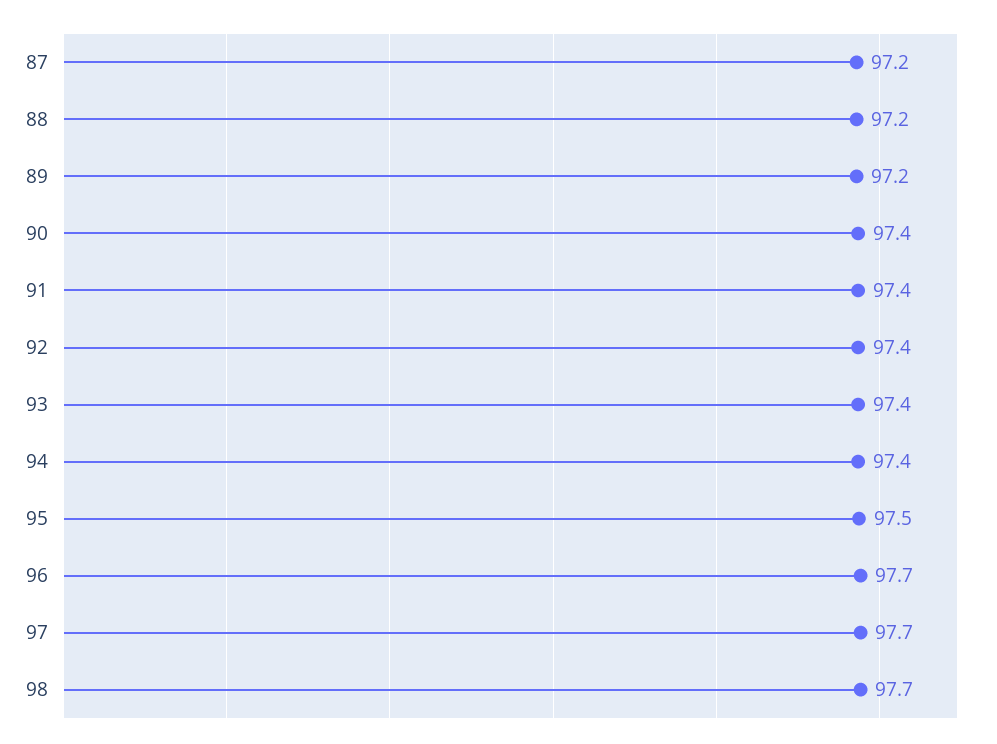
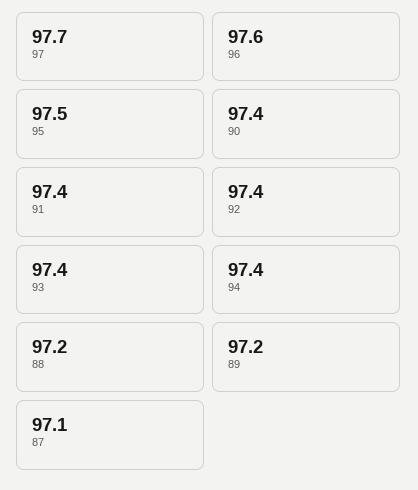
  {
-   "87": 97.2,
+   "87": 97.1,
    "88": 97.2,
    "89": 97.2,
    "90": 97.4,
    "91": 97.4,
    "92": 97.4,
    "93": 97.4,
    "94": 97.4,
    "95": 97.5,
-   "96": 97.7,
+   "96": 97.6,
-   "97": 97.7,
+   "97": 97.7
-   "98": 97.7
  }

